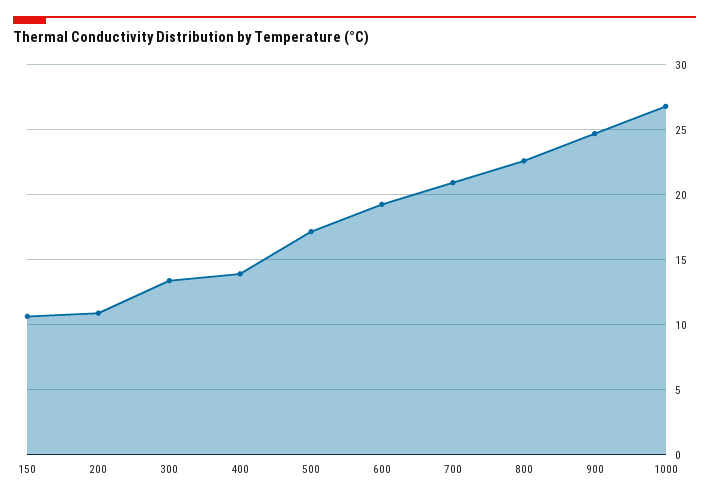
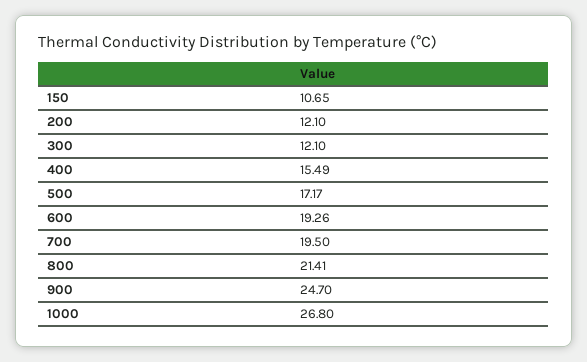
  {
    "150": 10.65,
-   "200": 11,
+   "200": 12.1,
-   "300": 13.5,
+   "300": 12.1,
-   "400": 14,
+   "400": 15.49,
    "500": 17.17,
    "600": 19.26,
-   "700": 21,
+   "700": 19.5,
-   "800": 22.5,
+   "800": 21.41,
    "900": 24.7,
    "1000": 26.8
  }

